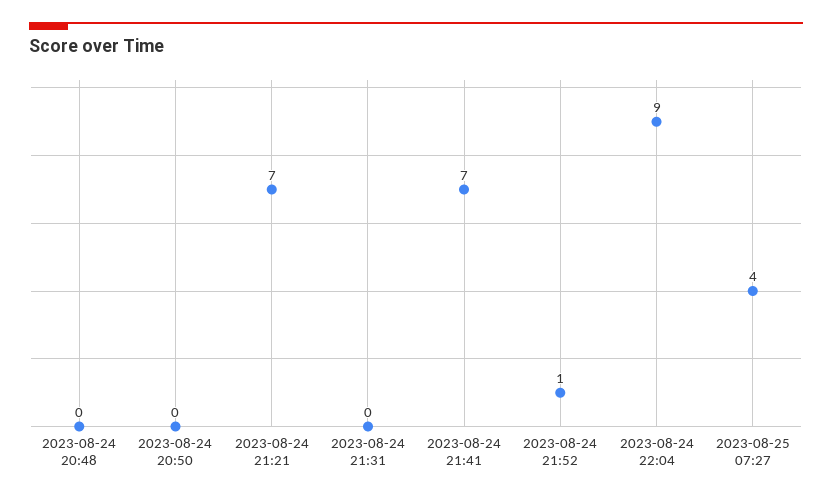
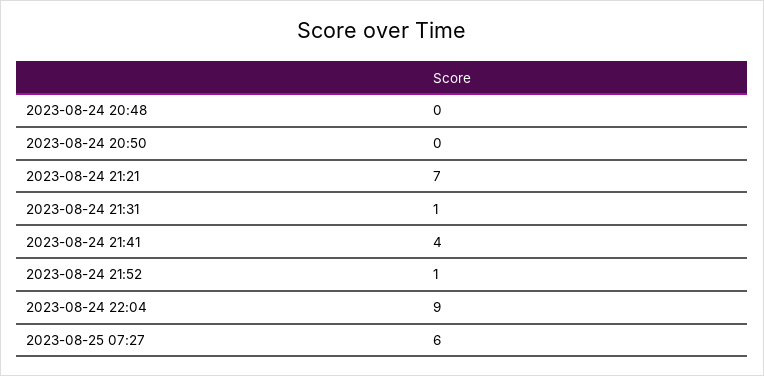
  {
    "2023-08-24 20:48": 0,
    "2023-08-24 20:50": 0,
    "2023-08-24 21:21": 7,
-   "2023-08-24 21:31": 0,
+   "2023-08-24 21:31": 1,
-   "2023-08-24 21:41": 7,
+   "2023-08-24 21:41": 4,
    "2023-08-24 21:52": 1,
    "2023-08-24 22:04": 9,
-   "2023-08-25 07:27": 4
+   "2023-08-25 07:27": 6
  }

